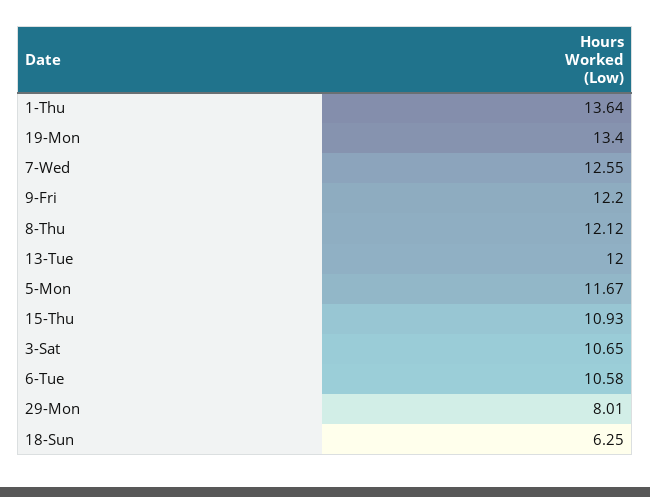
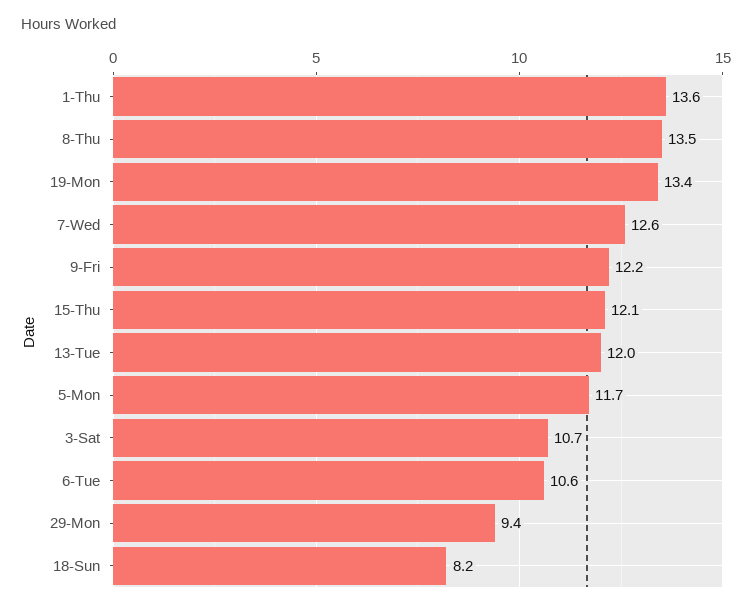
  {
    "1-Thu": 13.64,
    "19-Mon": 13.4,
    "7-Wed": 12.55,
    "9-Fri": 12.2,
-   "8-Thu": 12.12,
+   "8-Thu": 13.5,
    "13-Tue": 12,
    "5-Mon": 11.67,
-   "15-Thu": 10.93,
+   "15-Thu": 12.1,
    "3-Sat": 10.65,
    "6-Tue": 10.58,
-   "29-Mon": 8.01,
+   "29-Mon": 9.4,
-   "18-Sun": 6.25
+   "18-Sun": 8.2
  }

